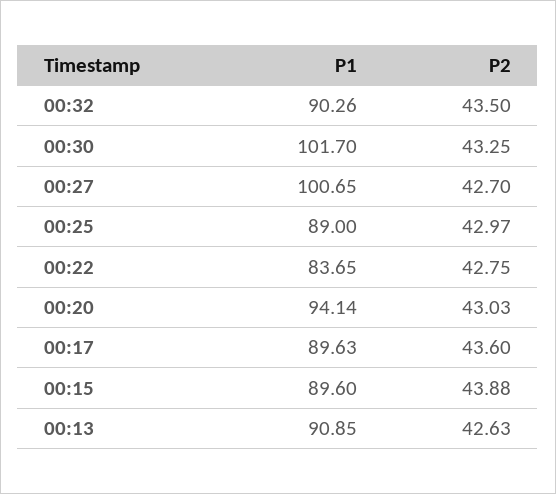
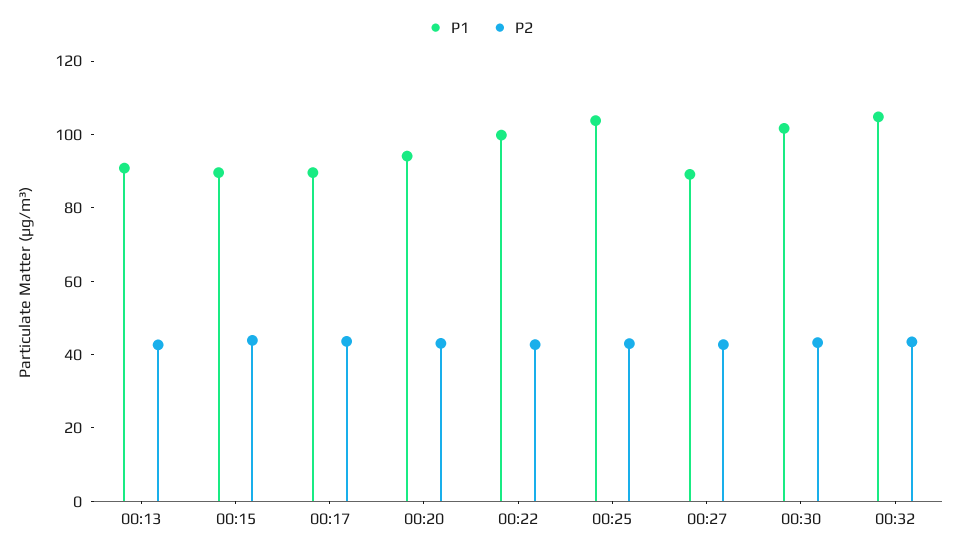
  {
    "P1": {
-     "00:32": 90.26,
+     "00:32": 105,
      "00:30": 101.7,
-     "00:27": 100.65,
+     "00:27": 90,
-     "00:25": 89,
+     "00:25": 105,
-     "00:22": 83.65,
+     "00:22": 100,
      "00:20": 94.14,
      "00:17": 89.63,
      "00:15": 89.6,
      "00:13": 90.85
    },
    "P2": {
      "00:32": 43.5,
      "00:30": 43.25,
      "00:27": 42.7,
      "00:25": 42.97,
      "00:22": 42.75,
      "00:20": 43.03,
      "00:17": 43.6,
      "00:15": 43.88,
      "00:13": 42.63
    }
  }

